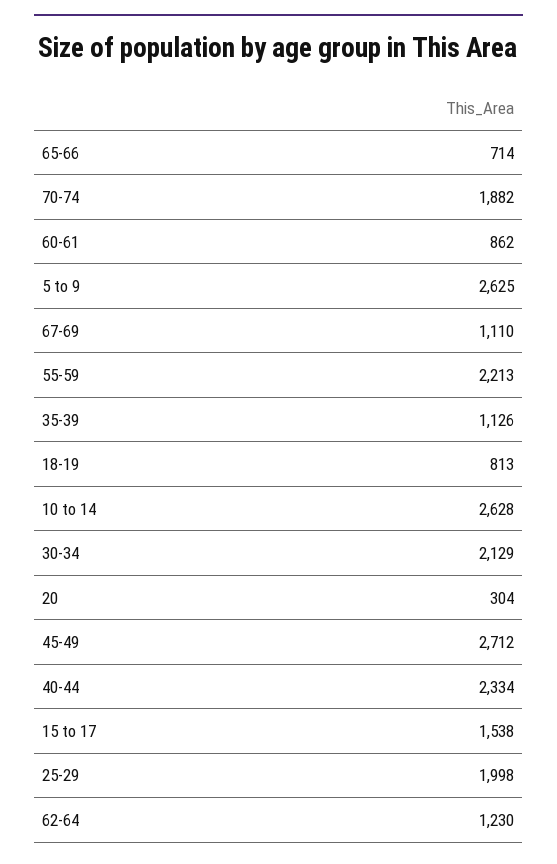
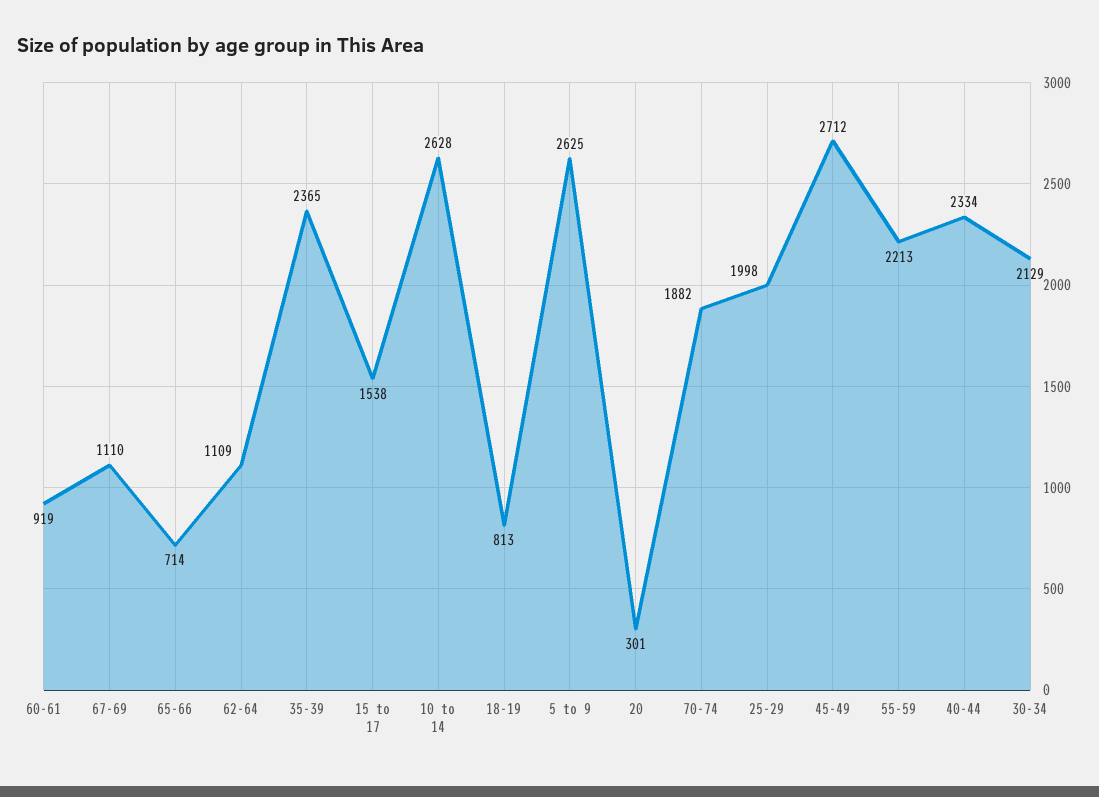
  {
    "65-66": 714,
    "70-74": 1882,
-   "60-61": 862,
+   "60-61": 919,
    "5 to 9": 2625,
    "67-69": 1110,
    "55-59": 2213,
-   "35-39": 1126,
+   "35-39": 2365,
    "18-19": 813,
    "10 to 14": 2628,
    "30-34": 2129,
-   "20": 304,
+   "20": 301,
    "45-49": 2712,
    "40-44": 2334,
    "15 to 17": 1538,
    "25-29": 1998,
-   "62-64": 1230
+   "62-64": 1109
  }

